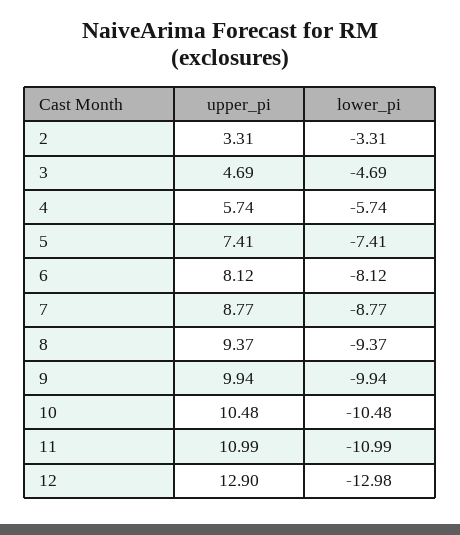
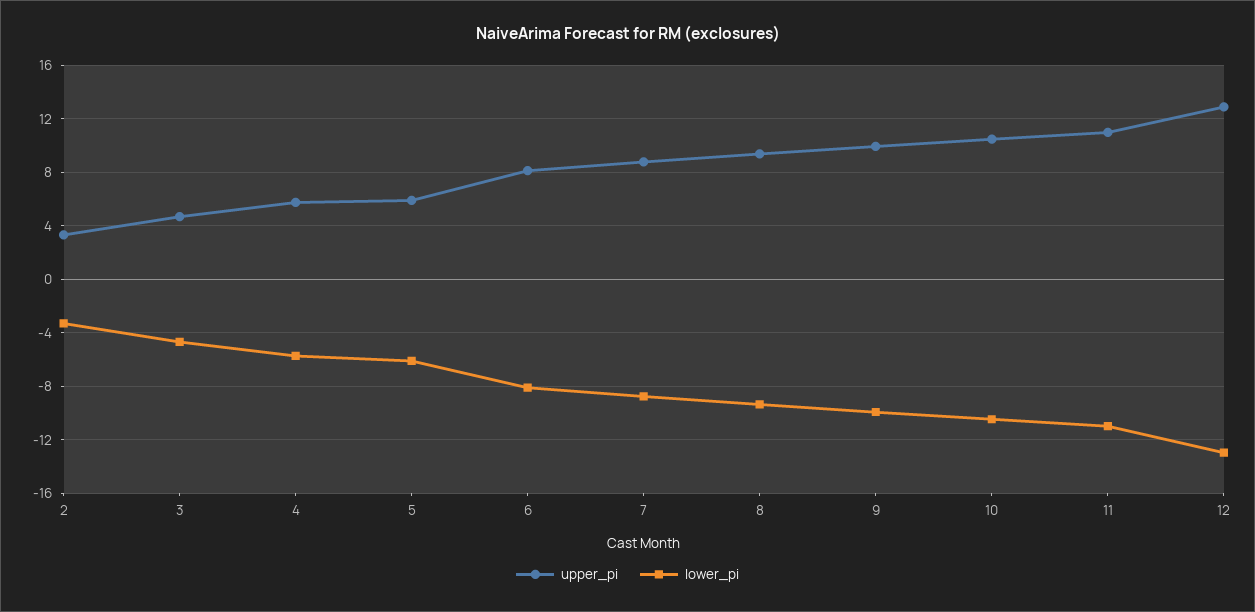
  {
    "upper_pi": {
      "2": 3.31,
      "3": 4.69,
      "4": 5.74,
-     "5": 7.41,
+     "5": 6,
      "6": 8.12,
      "7": 8.77,
      "8": 9.37,
      "9": 9.94,
      "10": 10.48,
      "11": 10.99,
      "12": 12.9
    },
    "lower_pi": {
      "2": -3.31,
      "3": -4.69,
      "4": -5.74,
-     "5": -7.41,
+     "5": -6,
      "6": -8.12,
      "7": -8.77,
      "8": -9.37,
      "9": -9.94,
      "10": -10.48,
      "11": -10.99,
      "12": -12.98
    }
  }

